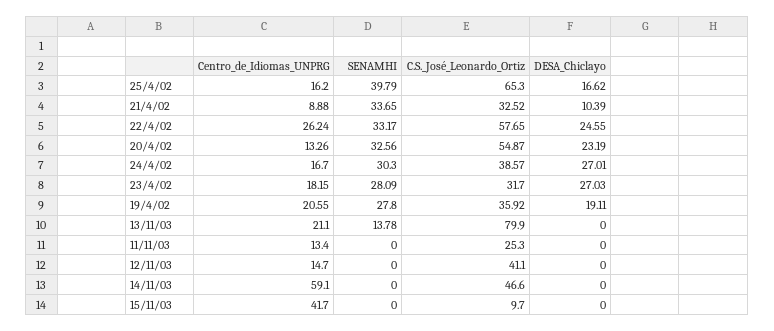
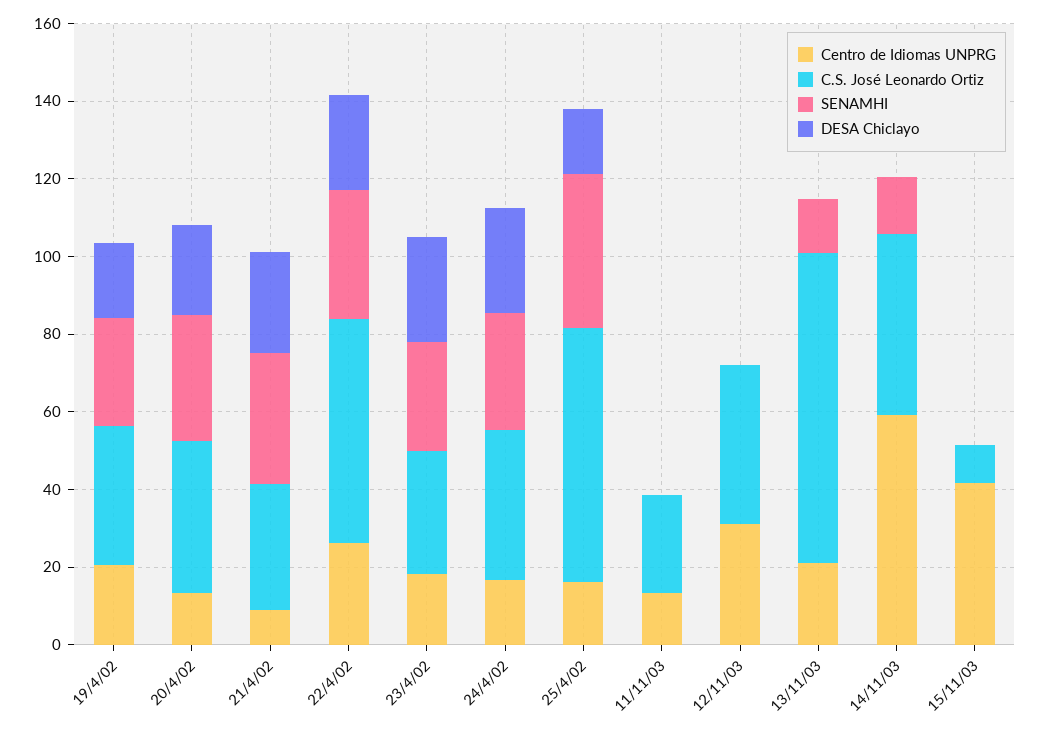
  {
    "Centro_de_Idiomas_UNPRG": {
      "25/4/02": 16.2,
      "21/4/02": 8.88,
      "22/4/02": 26.24,
      "20/4/02": 13.26,
      "24/4/02": 16.7,
      "23/4/02": 18.15,
      "19/4/02": 20.55,
      "13/11/03": 21.1,
      "11/11/03": 13.4,
-     "12/11/03": 14.7,
+     "12/11/03": 30,
      "14/11/03": 59.1,
      "15/11/03": 41.7
    },
    "SENAMHI": {
      "25/4/02": 39.79,
      "21/4/02": 33.65,
      "22/4/02": 33.17,
      "20/4/02": 32.56,
      "24/4/02": 30.3,
      "23/4/02": 28.09,
      "19/4/02": 27.8,
      "13/11/03": 13.78,
      "11/11/03": 0,
      "12/11/03": 0,
-     "14/11/03": 0,
+     "14/11/03": 15,
      "15/11/03": 0
    },
    "C.S._José_Leonardo_Ortiz": {
      "25/4/02": 65.3,
      "21/4/02": 32.52,
      "22/4/02": 57.65,
-     "20/4/02": 54.87,
+     "20/4/02": 40,
      "24/4/02": 38.57,
      "23/4/02": 31.7,
      "19/4/02": 35.92,
      "13/11/03": 79.9,
      "11/11/03": 25.3,
      "12/11/03": 41.1,
      "14/11/03": 46.6,
      "15/11/03": 9.7
    },
    "DESA_Chiclayo": {
      "25/4/02": 16.62,
-     "21/4/02": 10.39,
+     "21/4/02": 25,
      "22/4/02": 24.55,
      "20/4/02": 23.19,
      "24/4/02": 27.01,
      "23/4/02": 27.03,
      "19/4/02": 19.11,
      "13/11/03": 0,
      "11/11/03": 0,
      "12/11/03": 0,
      "14/11/03": 0,
      "15/11/03": 0
    }
  }

